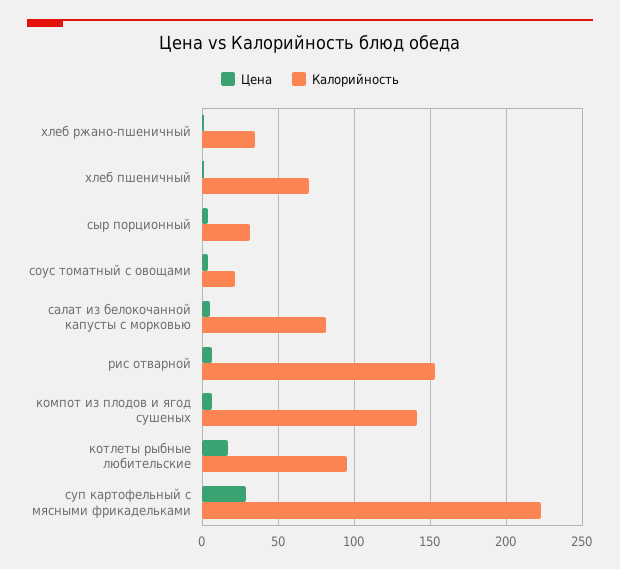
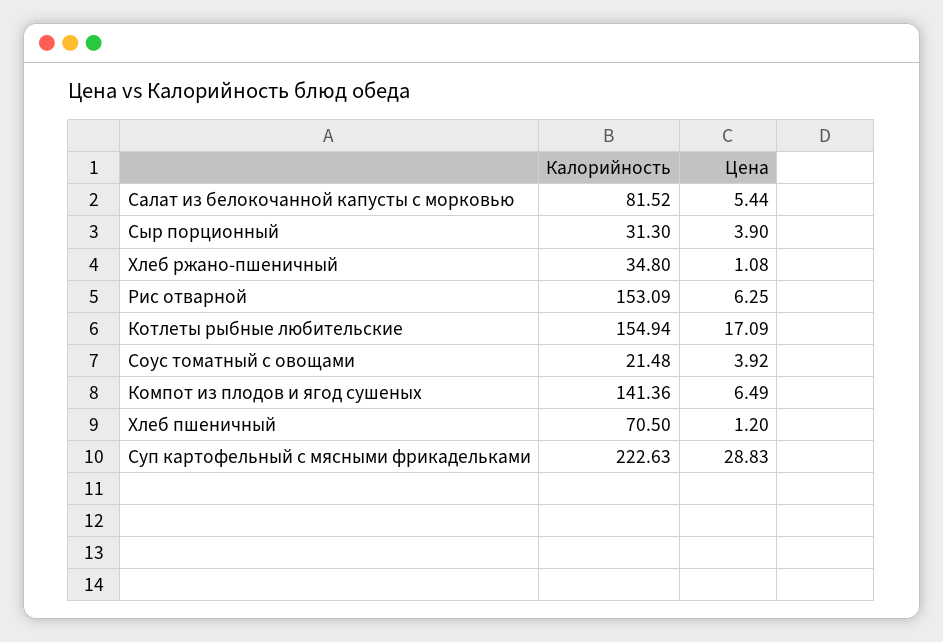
  {
    "Цена": {
      "хлеб ржано-пшеничный": 1.08,
      "хлеб пшеничный": 1.2,
      "сыр порционный": 3.9,
      "соус томатный с овощами": 3.92,
      "салат из белокочанной капусты с морковью": 5.44,
      "рис отварной": 6.25,
      "компот из плодов и ягод сушеных": 6.49,
      "котлеты рыбные любительские": 17.09,
      "суп картофельный с мясными фрикадельками": 28.83
    },
    "Калорийность": {
      "хлеб ржано-пшеничный": 34.8,
      "хлеб пшеничный": 70.5,
      "сыр порционный": 31.3,
      "соус томатный с овощами": 21.48,
      "салат из белокочанной капусты с морковью": 81.52,
      "рис отварной": 153.09,
      "компот из плодов и ягод сушеных": 141.36,
-     "котлеты рыбные любительские": 95,
+     "котлеты рыбные любительские": 154.94,
      "суп картофельный с мясными фрикадельками": 222.63
    }
  }

